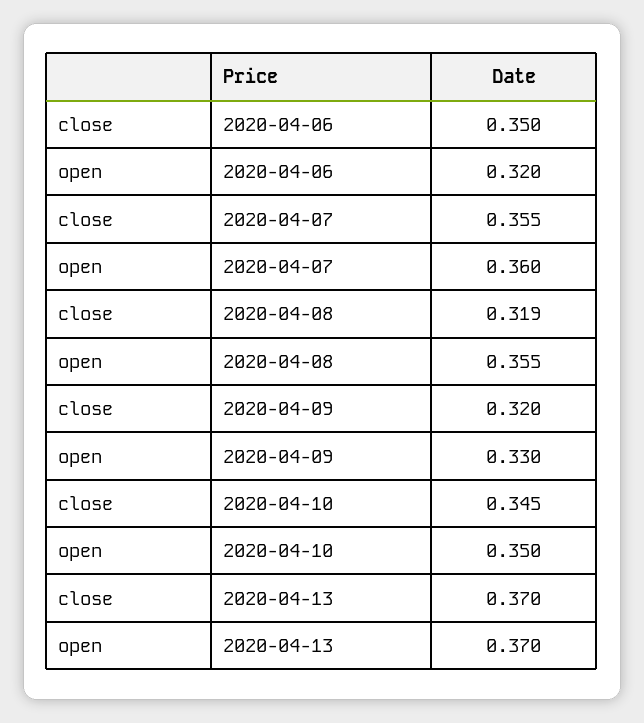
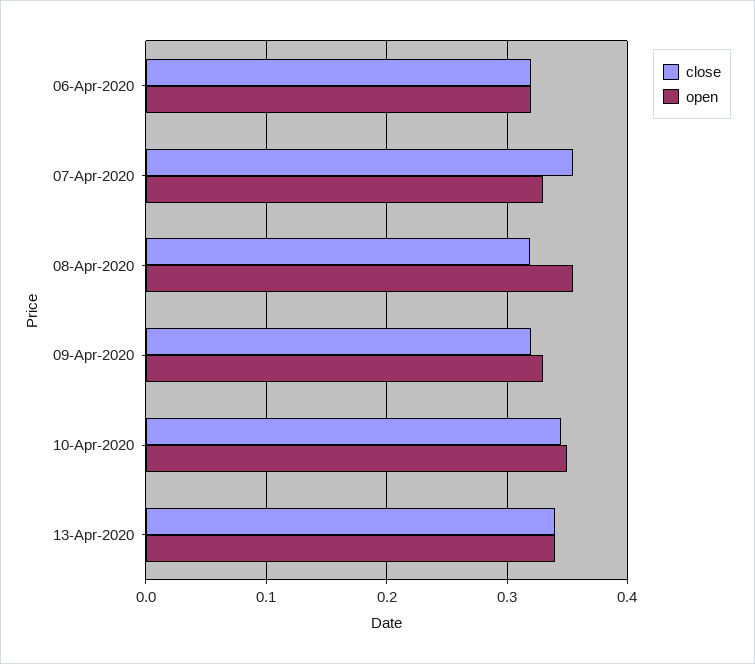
  {
    "close": {
-     "2020-04-06": 0.35,
+     "2020-04-06": 0.32,
      "2020-04-07": 0.355,
      "2020-04-08": 0.319,
      "2020-04-09": 0.32,
      "2020-04-10": 0.345,
-     "2020-04-13": 0.37
+     "2020-04-13": 0.34
    },
    "open": {
      "2020-04-06": 0.32,
-     "2020-04-07": 0.36,
+     "2020-04-07": 0.33,
      "2020-04-08": 0.355,
      "2020-04-09": 0.33,
      "2020-04-10": 0.35,
-     "2020-04-13": 0.37
+     "2020-04-13": 0.34
    }
  }

